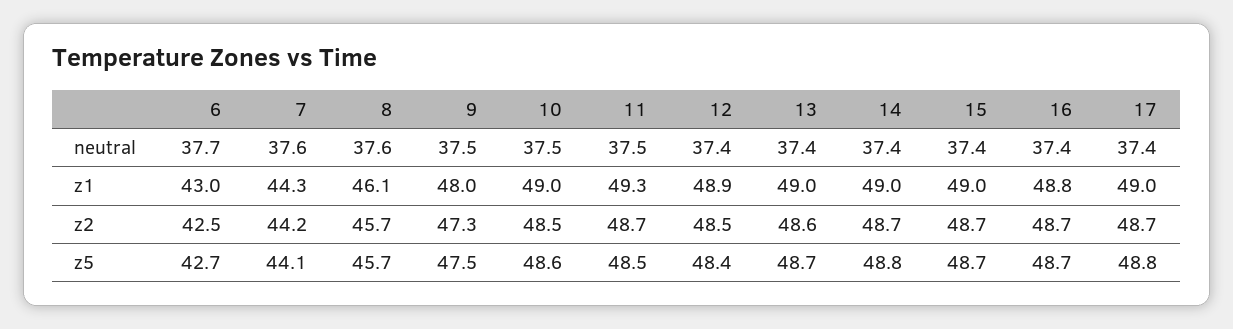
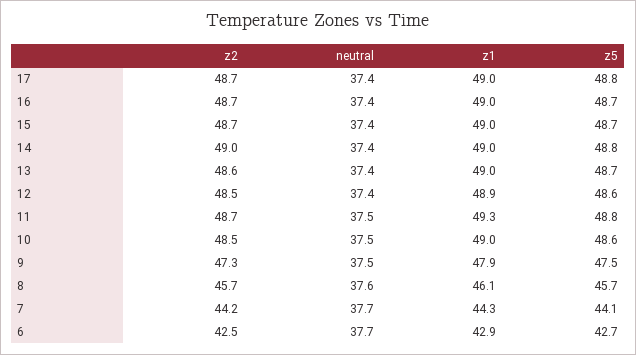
  {
    "6": {
      "neutral": 37.7,
-     "z1": 43,
+     "z1": 42.9,
      "z2": 42.5,
      "z5": 42.7
    },
    "7": {
-     "neutral": 37.6,
+     "neutral": 37.7,
      "z1": 44.3,
      "z2": 44.2,
      "z5": 44.1
    },
    "8": {
      "neutral": 37.6,
      "z1": 46.1,
      "z2": 45.7,
      "z5": 45.7
    },
    "9": {
      "neutral": 37.5,
-     "z1": 48,
+     "z1": 47.9,
      "z2": 47.3,
      "z5": 47.5
    },
    "10": {
      "neutral": 37.5,
      "z1": 49,
      "z2": 48.5,
      "z5": 48.6
    },
    "11": {
      "neutral": 37.5,
      "z1": 49.3,
      "z2": 48.7,
-     "z5": 48.5
+     "z5": 48.8
    },
    "12": {
      "neutral": 37.4,
      "z1": 48.9,
      "z2": 48.5,
-     "z5": 48.4
+     "z5": 48.6
    },
    "13": {
      "neutral": 37.4,
      "z1": 49,
      "z2": 48.6,
      "z5": 48.7
    },
    "14": {
      "neutral": 37.4,
      "z1": 49,
-     "z2": 48.7,
+     "z2": 49,
      "z5": 48.8
    },
    "15": {
      "neutral": 37.4,
      "z1": 49,
      "z2": 48.7,
      "z5": 48.7
    },
    "16": {
      "neutral": 37.4,
-     "z1": 48.8,
+     "z1": 49,
      "z2": 48.7,
      "z5": 48.7
    },
    "17": {
      "neutral": 37.4,
      "z1": 49,
      "z2": 48.7,
      "z5": 48.8
    }
  }

